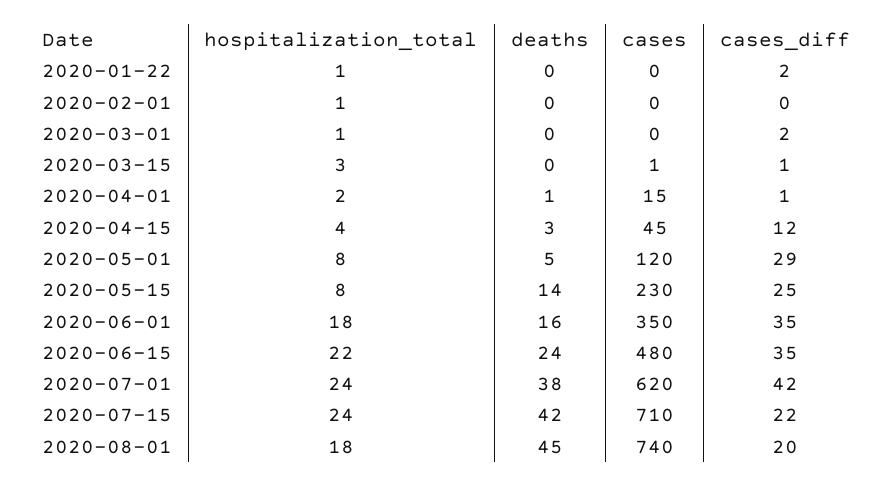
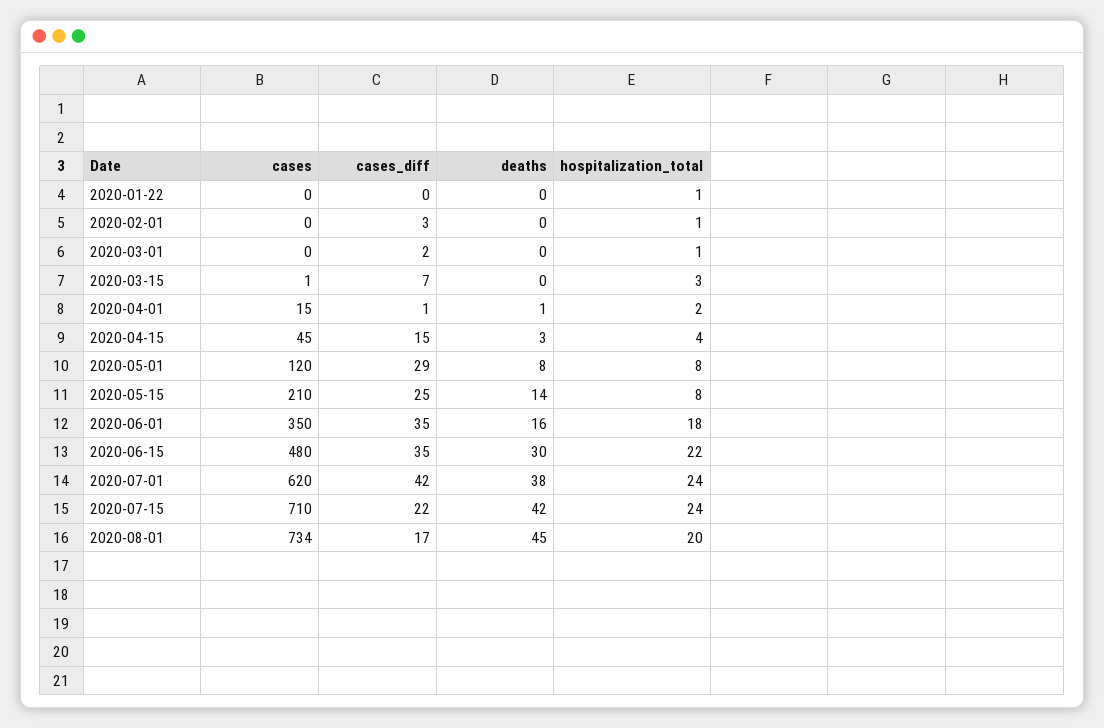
  {
    "hospitalization_total": {
      "2020-01-22": 1,
      "2020-02-01": 1,
      "2020-03-01": 1,
      "2020-03-15": 3,
      "2020-04-01": 2,
      "2020-04-15": 4,
      "2020-05-01": 8,
      "2020-05-15": 8,
      "2020-06-01": 18,
      "2020-06-15": 22,
      "2020-07-01": 24,
      "2020-07-15": 24,
-     "2020-08-01": 18
+     "2020-08-01": 20
    },
    "deaths": {
      "2020-01-22": 0,
      "2020-02-01": 0,
      "2020-03-01": 0,
      "2020-03-15": 0,
      "2020-04-01": 1,
      "2020-04-15": 3,
-     "2020-05-01": 5,
+     "2020-05-01": 8,
      "2020-05-15": 14,
      "2020-06-01": 16,
-     "2020-06-15": 24,
+     "2020-06-15": 30,
      "2020-07-01": 38,
      "2020-07-15": 42,
      "2020-08-01": 45
    },
    "cases": {
      "2020-01-22": 0,
      "2020-02-01": 0,
      "2020-03-01": 0,
      "2020-03-15": 1,
      "2020-04-01": 15,
      "2020-04-15": 45,
      "2020-05-01": 120,
-     "2020-05-15": 230,
+     "2020-05-15": 210,
      "2020-06-01": 350,
      "2020-06-15": 480,
      "2020-07-01": 620,
      "2020-07-15": 710,
-     "2020-08-01": 740
+     "2020-08-01": 734
    },
    "cases_diff": {
-     "2020-01-22": 2,
+     "2020-01-22": 0,
-     "2020-02-01": 0,
+     "2020-02-01": 3,
      "2020-03-01": 2,
-     "2020-03-15": 1,
+     "2020-03-15": 7,
      "2020-04-01": 1,
-     "2020-04-15": 12,
+     "2020-04-15": 15,
      "2020-05-01": 29,
      "2020-05-15": 25,
      "2020-06-01": 35,
      "2020-06-15": 35,
      "2020-07-01": 42,
      "2020-07-15": 22,
-     "2020-08-01": 20
+     "2020-08-01": 17
    }
  }

